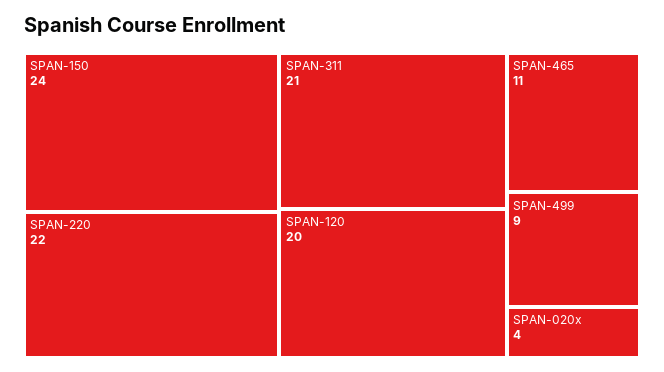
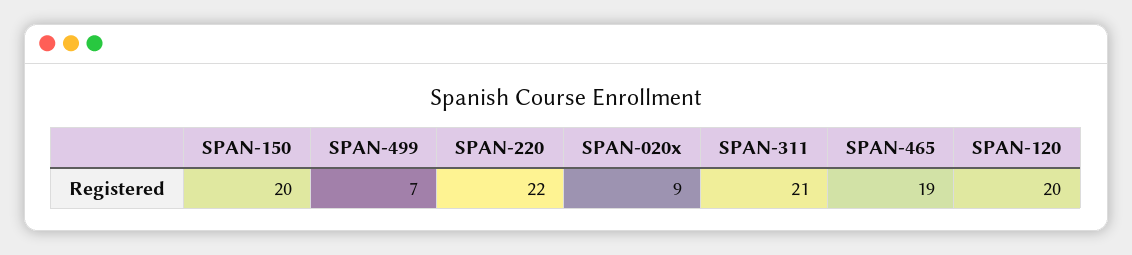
  {
-   "SPAN-150": 24,
+   "SPAN-150": 20,
    "SPAN-220": 22,
    "SPAN-311": 21,
    "SPAN-120": 20,
-   "SPAN-465": 11,
+   "SPAN-465": 19,
-   "SPAN-499": 9,
+   "SPAN-499": 7,
-   "SPAN-020x": 4
+   "SPAN-020x": 9
  }

